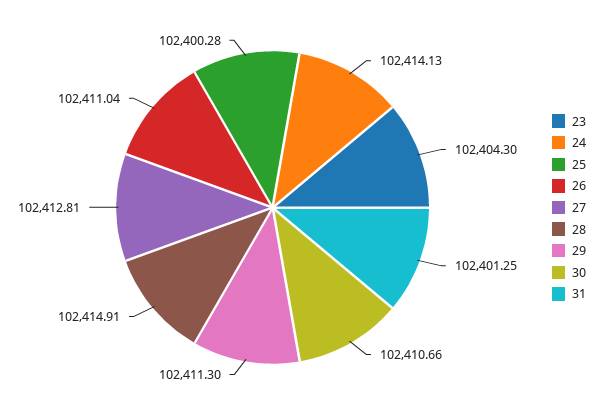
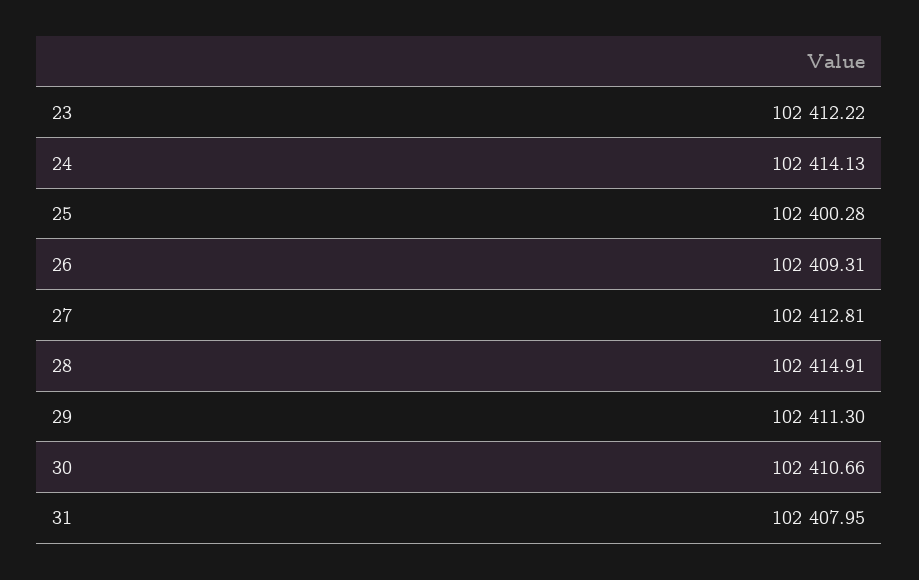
  {
-   "23": 102404.3,
+   "23": 102412.22,
    "24": 102414.13,
    "25": 102400.28,
-   "26": 102411.04,
+   "26": 102409.31,
    "27": 102412.81,
    "28": 102414.91,
    "29": 102411.3,
    "30": 102410.66,
-   "31": 102401.25
+   "31": 102407.95
  }

